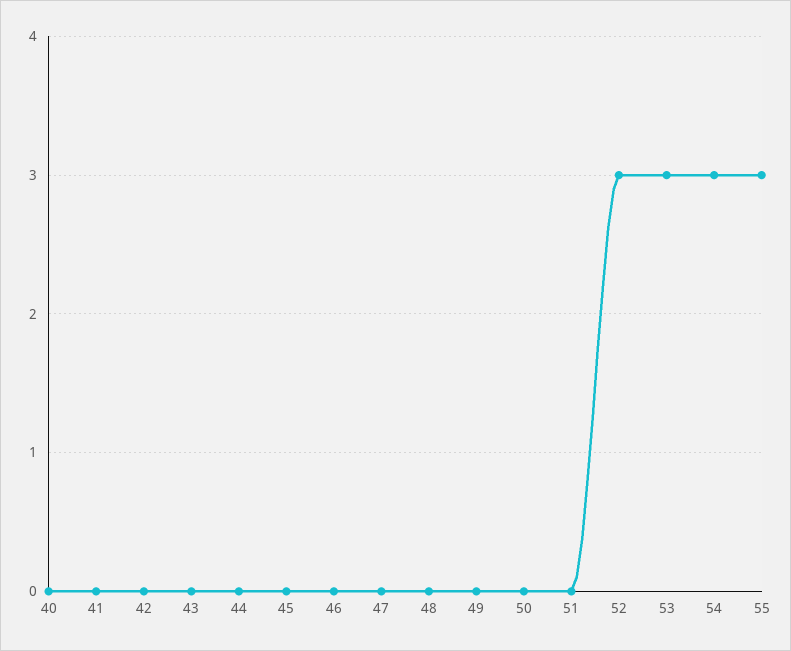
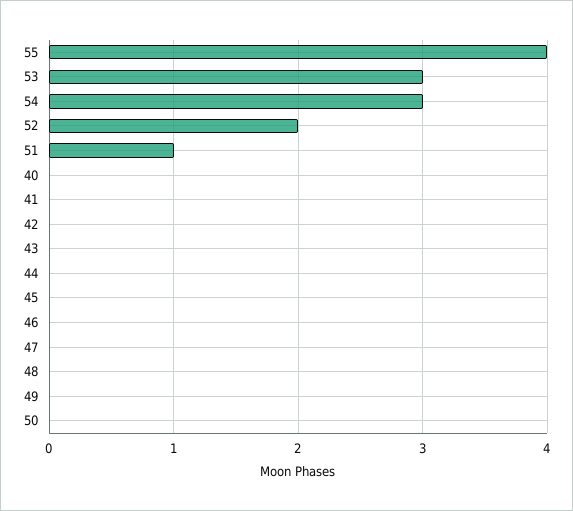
  {
    "40": 0,
    "41": 0,
    "42": 0,
    "43": 0,
    "44": 0,
    "45": 0,
    "46": 0,
    "47": 0,
    "48": 0,
    "49": 0,
    "50": 0,
-   "51": 0,
+   "51": 1,
-   "52": 3,
+   "52": 2,
    "53": 3,
    "54": 3,
-   "55": 3
+   "55": 4
  }

